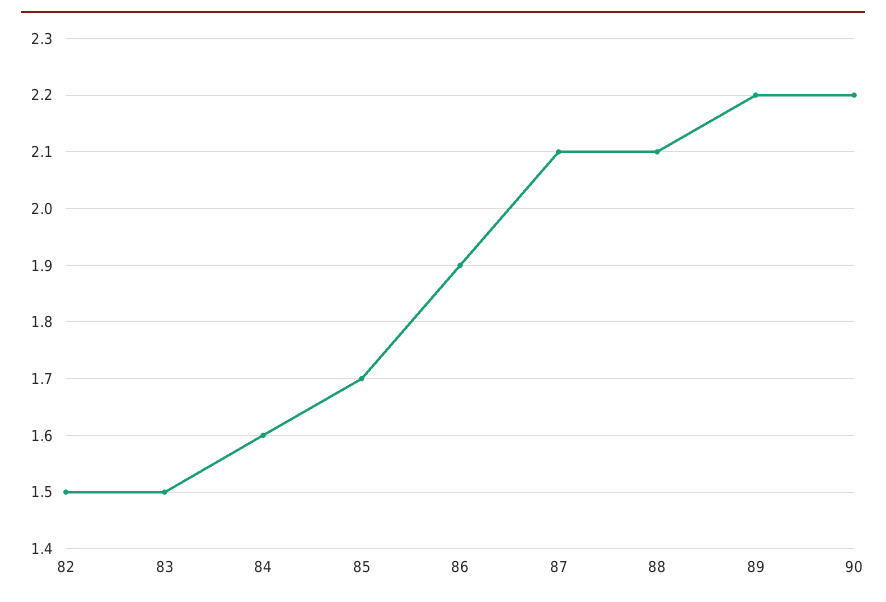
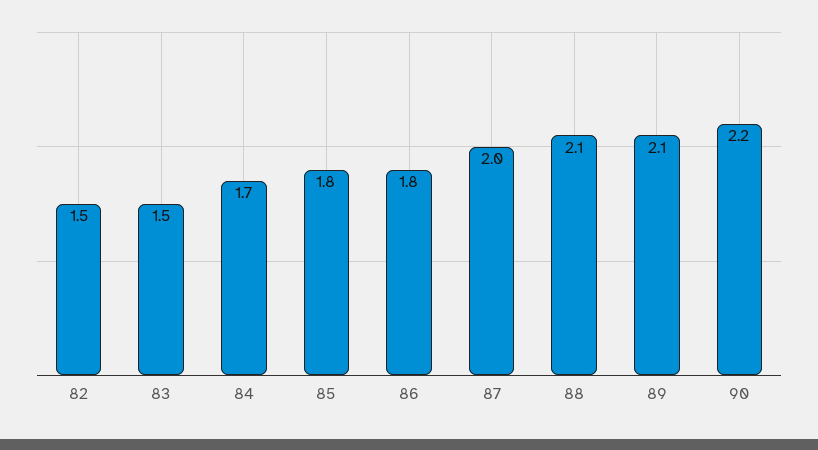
  {
    "82": 1.5,
    "83": 1.5,
-   "84": 1.6,
+   "84": 1.7,
-   "85": 1.7,
+   "85": 1.8,
-   "86": 1.9,
+   "86": 1.8,
-   "87": 2.1,
+   "87": 2,
    "88": 2.1,
-   "89": 2.2,
+   "89": 2.1,
    "90": 2.2
  }

